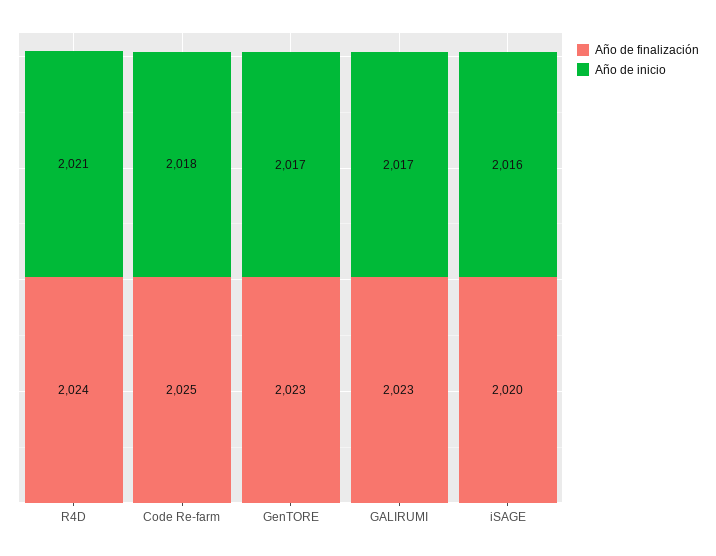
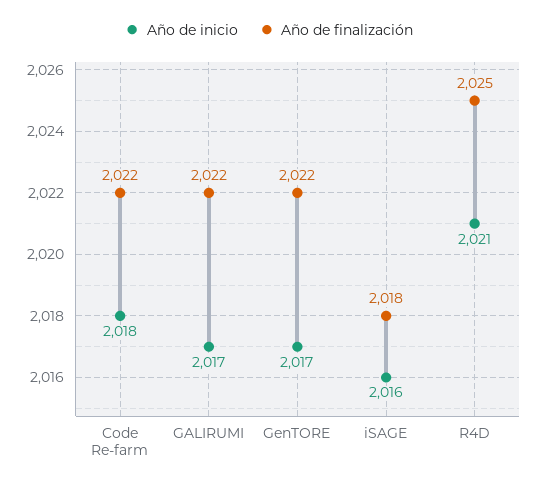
  {
    "Año de finalización": {
-     "R4D": 2024,
+     "R4D": 2025,
-     "Code Re-farm": 2025,
+     "Code Re-farm": 2022,
-     "GenTORE": 2023,
+     "GenTORE": 2022,
-     "GALIRUMI": 2023,
+     "GALIRUMI": 2022,
-     "iSAGE": 2020
+     "iSAGE": 2018
    },
    "Año de inicio": {
      "R4D": 2021,
      "Code Re-farm": 2018,
      "GenTORE": 2017,
      "GALIRUMI": 2017,
      "iSAGE": 2016
    }
  }

